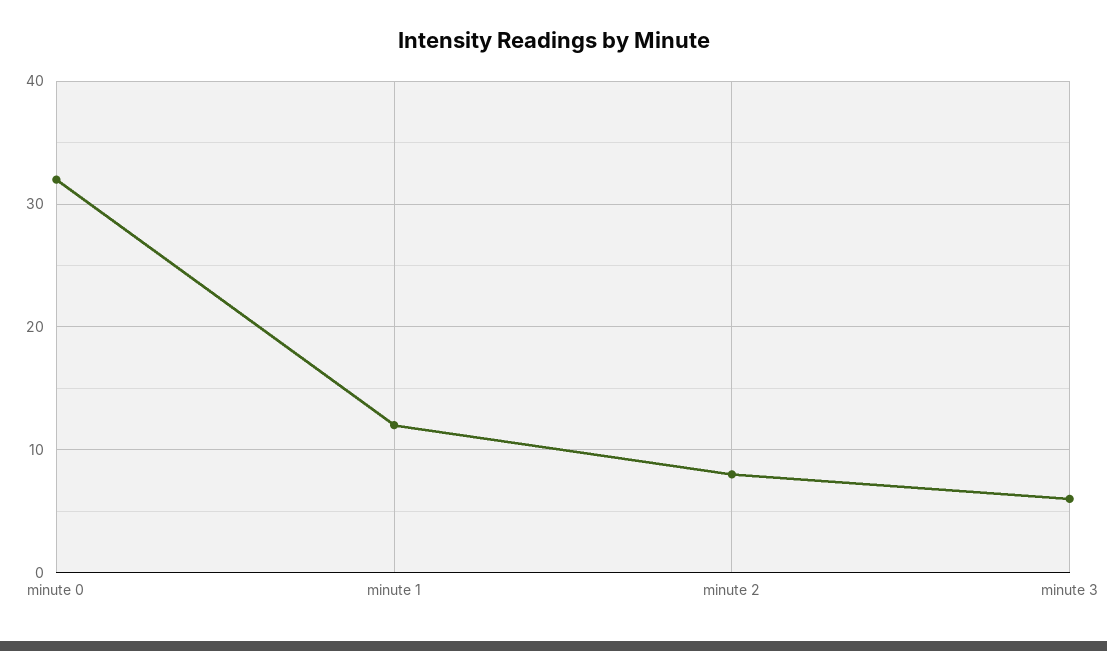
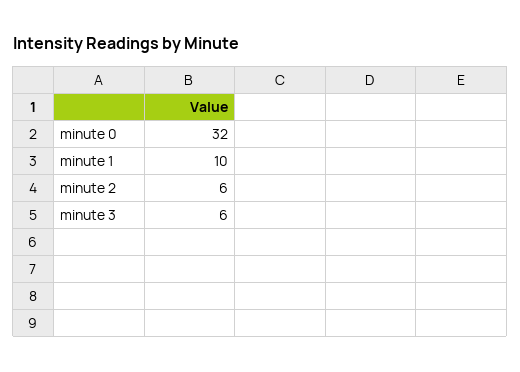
  {
    "minute 0": 32,
-   "minute 1": 12,
+   "minute 1": 10,
-   "minute 2": 8,
+   "minute 2": 6,
    "minute 3": 6
  }

